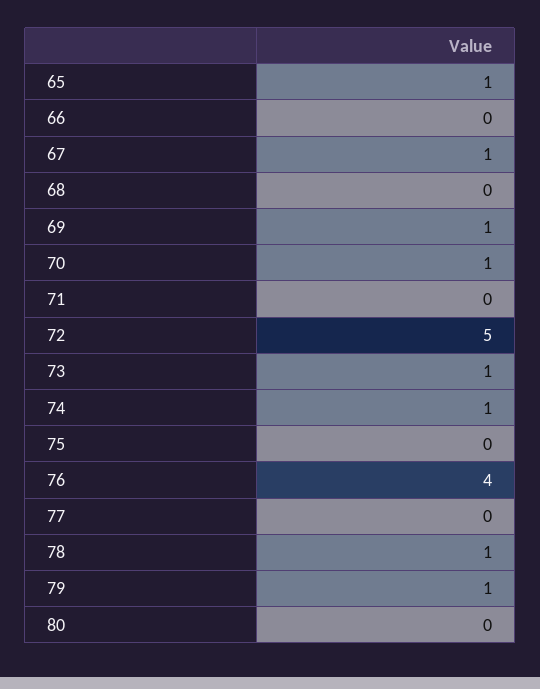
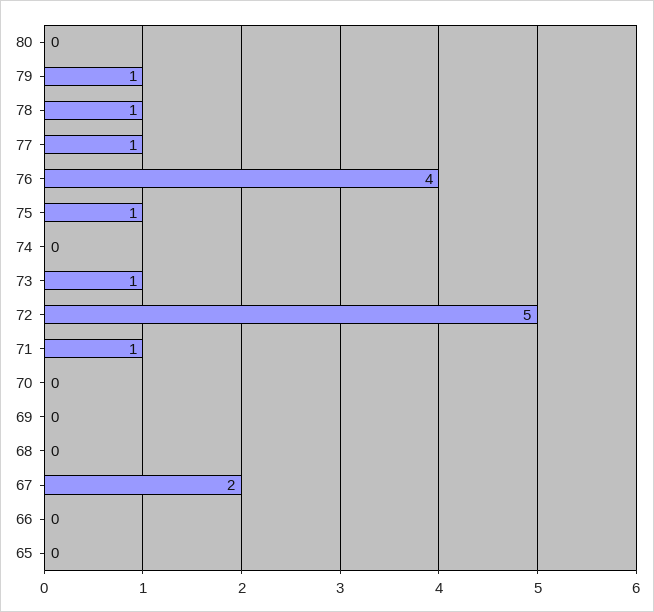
  {
-   "65": 1,
+   "65": 0,
    "66": 0,
-   "67": 1,
+   "67": 2,
    "68": 0,
-   "69": 1,
+   "69": 0,
-   "70": 1,
+   "70": 0,
-   "71": 0,
+   "71": 1,
    "72": 5,
    "73": 1,
-   "74": 1,
+   "74": 0,
-   "75": 0,
+   "75": 1,
    "76": 4,
-   "77": 0,
+   "77": 1,
    "78": 1,
    "79": 1,
    "80": 0
  }

